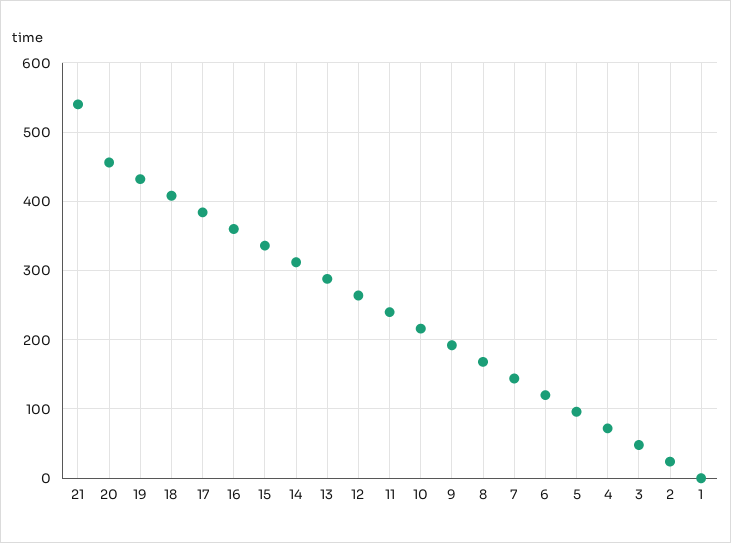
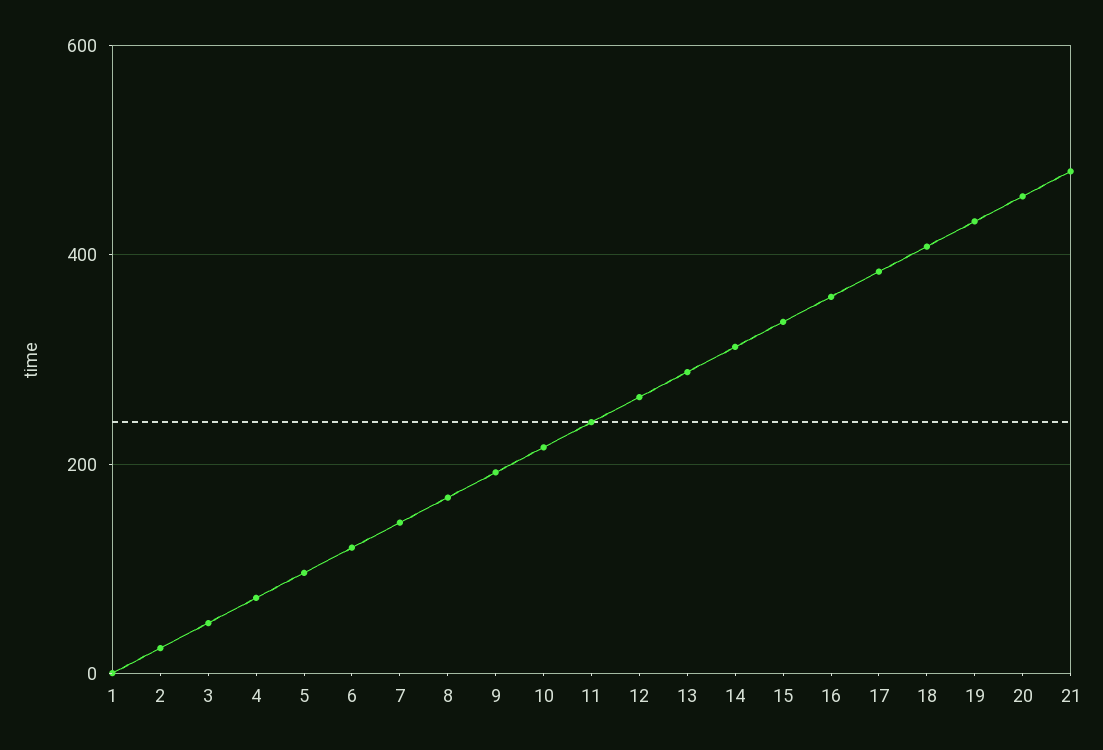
  {
-   "21": 540,
+   "21": 480,
    "20": 460,
    "19": 430,
    "18": 410,
    "17": 380,
    "16": 360,
    "15": 340,
    "14": 310,
    "13": 290,
    "12": 260,
    "11": 240,
    "10": 220,
    "9": 190,
    "8": 170,
    "7": 140,
    "6": 120,
    "5": 100,
    "4": 70,
    "3": 50,
    "2": 20,
    "1": 0
  }

